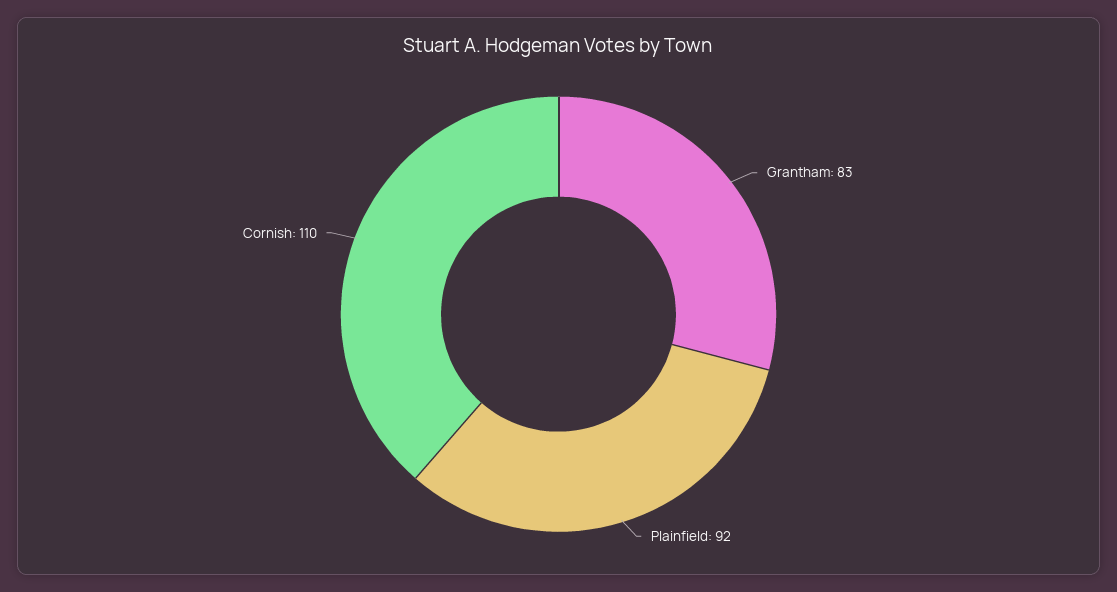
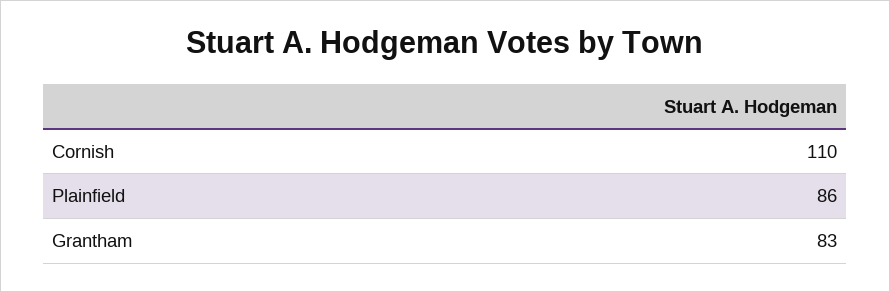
  {
    "Grantham": 83,
-   "Plainfield": 92,
+   "Plainfield": 86,
    "Cornish": 110
  }

